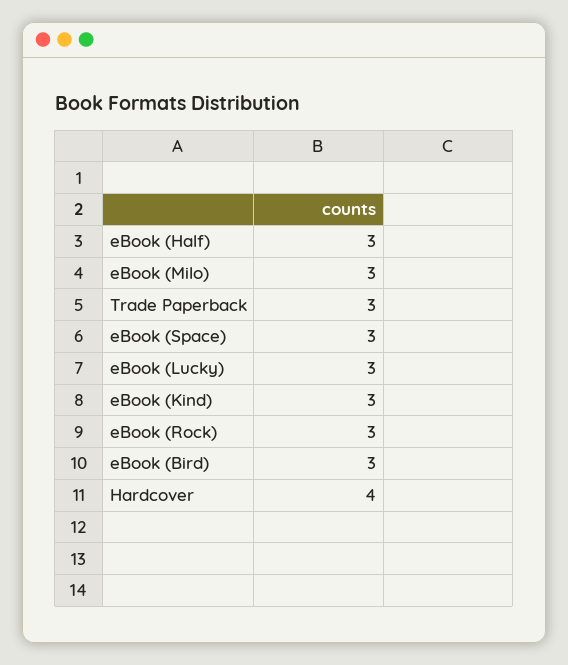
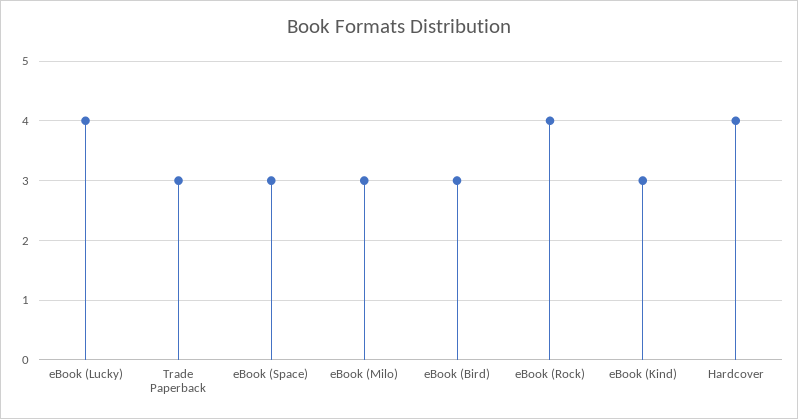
  {
-   "eBook (Half)": 3,
    "eBook (Milo)": 3,
    "Trade Paperback": 3,
    "eBook (Space)": 3,
-   "eBook (Lucky)": 3,
+   "eBook (Lucky)": 4,
    "eBook (Kind)": 3,
-   "eBook (Rock)": 3,
+   "eBook (Rock)": 4,
    "eBook (Bird)": 3,
    "Hardcover": 4
  }

